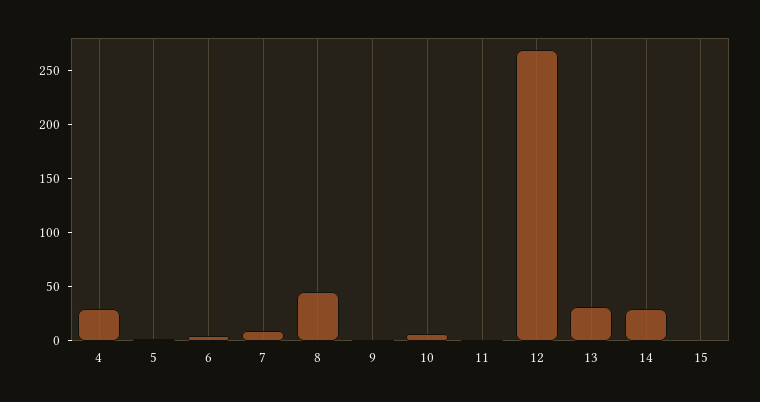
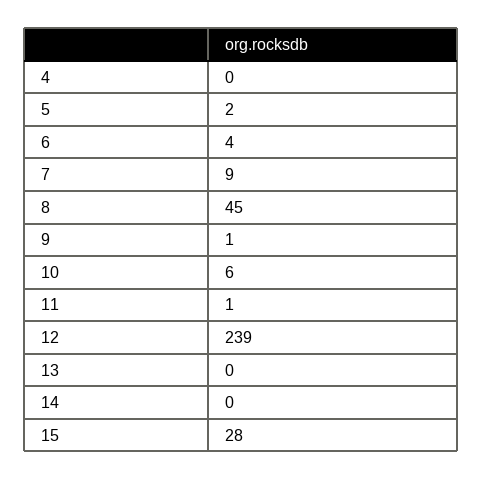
  {
-   "4": 30,
+   "4": 0,
    "5": 2,
    "6": 4,
    "7": 9,
    "8": 45,
    "9": 1,
    "10": 6,
    "11": 1,
-   "12": 270,
+   "12": 239,
-   "13": 30,
+   "13": 0,
-   "14": 30,
+   "14": 0,
-   "15": 0
+   "15": 28
  }

